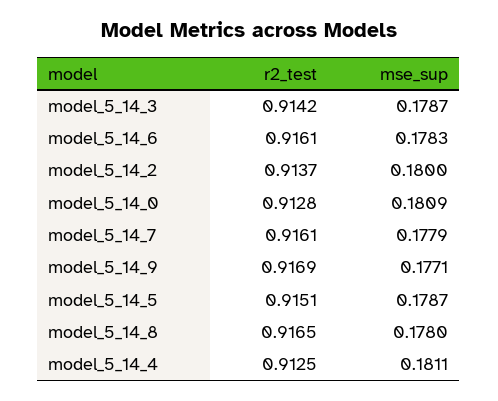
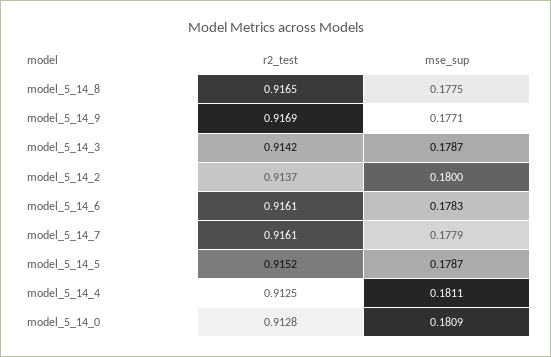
  {
    "r2_test": {
      "model_5_14_3": 0.9142,
      "model_5_14_6": 0.9161,
      "model_5_14_2": 0.9137,
      "model_5_14_0": 0.9128,
      "model_5_14_7": 0.9161,
      "model_5_14_9": 0.9169,
-     "model_5_14_5": 0.9151,
+     "model_5_14_5": 0.9152,
      "model_5_14_8": 0.9165,
      "model_5_14_4": 0.9125
    },
    "mse_sup": {
      "model_5_14_3": 0.1787,
      "model_5_14_6": 0.1783,
      "model_5_14_2": 0.18,
      "model_5_14_0": 0.1809,
      "model_5_14_7": 0.1779,
      "model_5_14_9": 0.1771,
      "model_5_14_5": 0.1787,
-     "model_5_14_8": 0.178,
+     "model_5_14_8": 0.1775,
      "model_5_14_4": 0.1811
    }
  }

